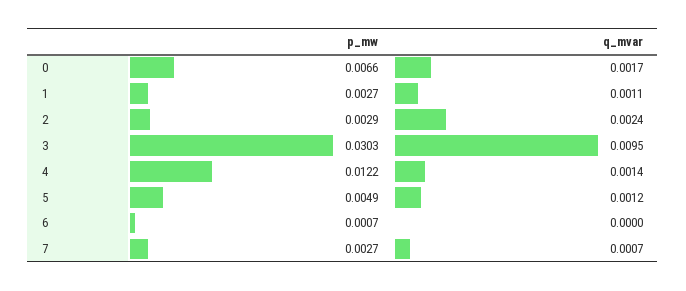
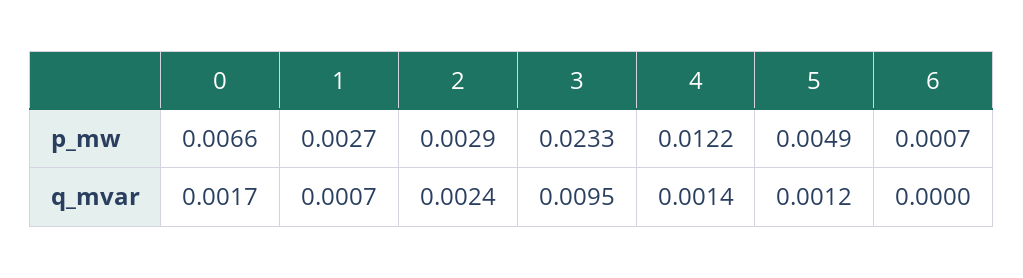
  {
    "p_mw": {
      "0": 0.0066,
      "1": 0.0027,
      "2": 0.0029,
-     "3": 0.0303,
+     "3": 0.0233,
      "4": 0.0122,
      "5": 0.0049,
-     "6": 0.0007,
+     "6": 0.0007
-     "7": 0.0027
    },
    "q_mvar": {
      "0": 0.0017,
-     "1": 0.0011,
+     "1": 0.0007,
      "2": 0.0024,
      "3": 0.0095,
      "4": 0.0014,
      "5": 0.0012,
-     "6": 0,
+     "6": 0
-     "7": 0.0007
    }
  }

